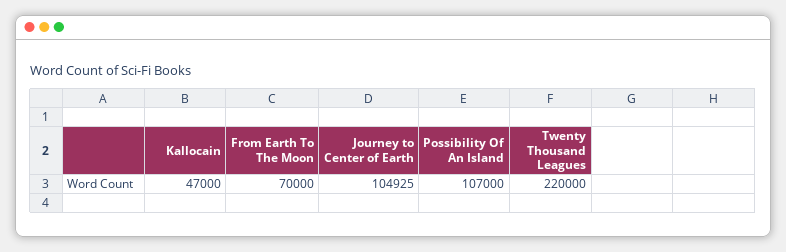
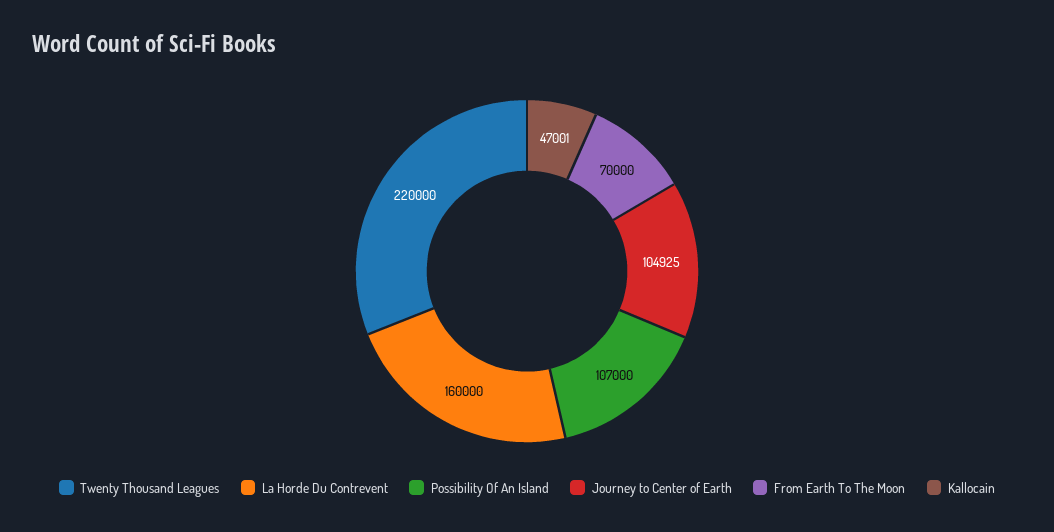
  {
-   "Kallocain": 47000,
+   "Kallocain": 47001,
    "From Earth To The Moon": 70000,
    "Journey to Center of Earth": 104925,
    "Possibility Of An Island": 107000,
-   "Twenty Thousand Leagues": 220000
+   "Twenty Thousand Leagues": 220000,
+   "La Horde Du Contrevent": 160000
  }

